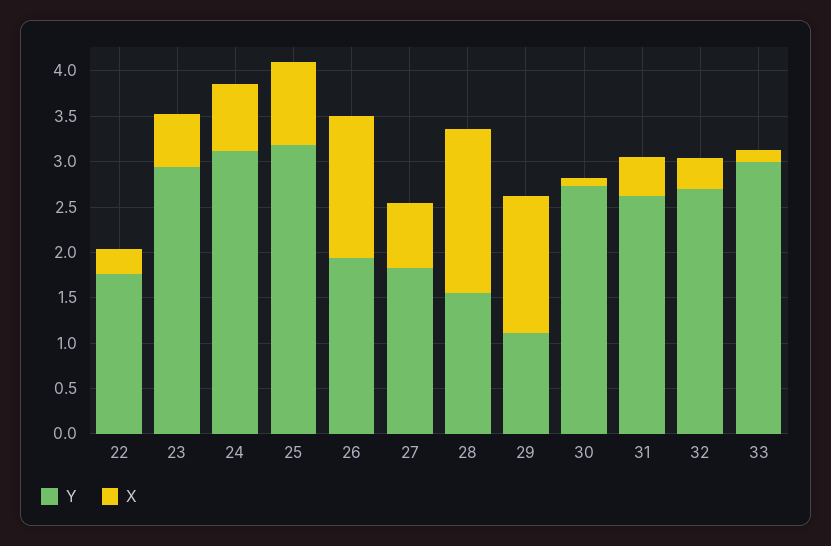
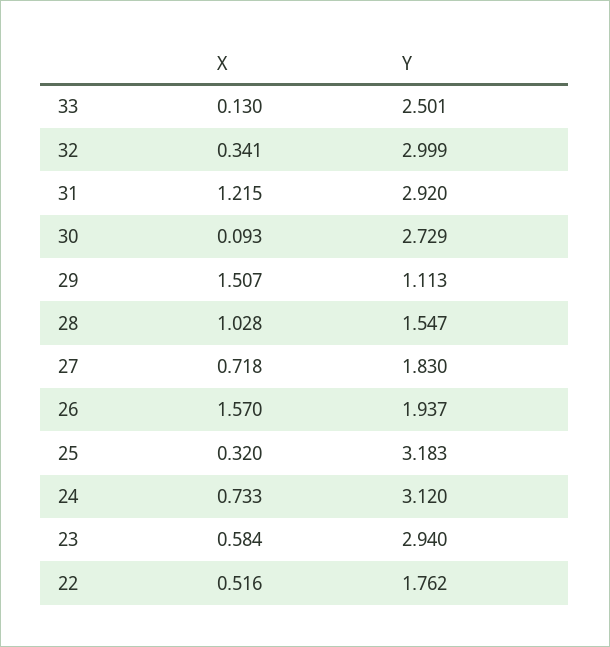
  {
    "Y": {
      "22": 1.762,
      "23": 2.94,
      "24": 3.12,
      "25": 3.183,
      "26": 1.937,
      "27": 1.83,
      "28": 1.547,
      "29": 1.113,
      "30": 2.729,
-     "31": 2.6,
+     "31": 2.92,
-     "32": 2.7,
+     "32": 2.999,
-     "33": 3
+     "33": 2.501
    },
    "X": {
-     "22": 0.3,
+     "22": 0.516,
      "23": 0.584,
      "24": 0.733,
-     "25": 0.9,
+     "25": 0.32,
      "26": 1.57,
      "27": 0.718,
-     "28": 1.8,
+     "28": 1.028,
      "29": 1.507,
      "30": 0.093,
-     "31": 0.4,
+     "31": 1.215,
      "32": 0.341,
      "33": 0.13
    }
  }

